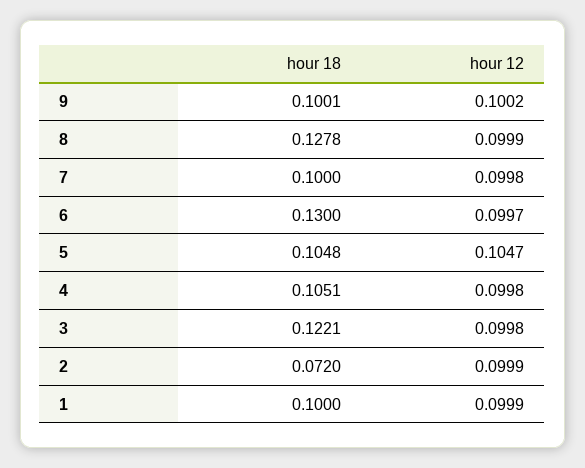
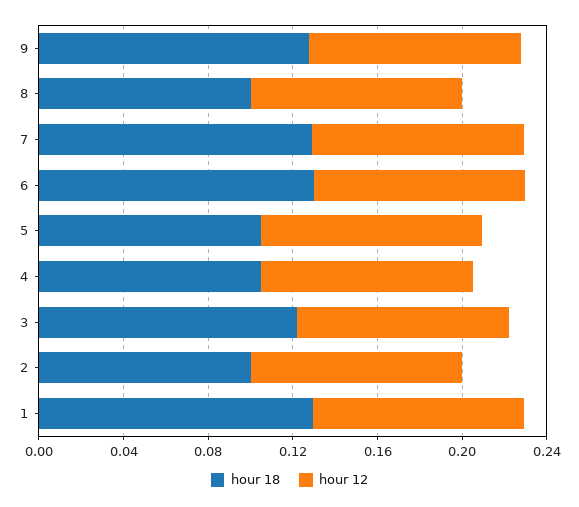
  {
    "hour 18": {
-     "9": 0.1001,
+     "9": 0.13,
-     "8": 0.1278,
+     "8": 0.1,
-     "7": 0.1,
+     "7": 0.13,
      "6": 0.13,
      "5": 0.1048,
      "4": 0.1051,
      "3": 0.1221,
-     "2": 0.072,
+     "2": 0.1,
-     "1": 0.1
+     "1": 0.13
    },
    "hour 12": {
      "9": 0.1002,
      "8": 0.0999,
      "7": 0.0998,
      "6": 0.0997,
      "5": 0.1047,
      "4": 0.0998,
      "3": 0.0998,
      "2": 0.0999,
      "1": 0.0999
    }
  }

